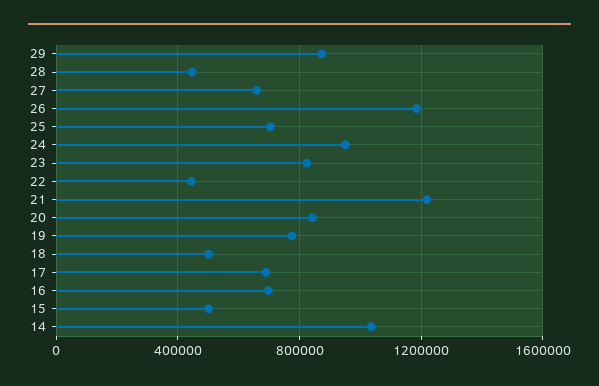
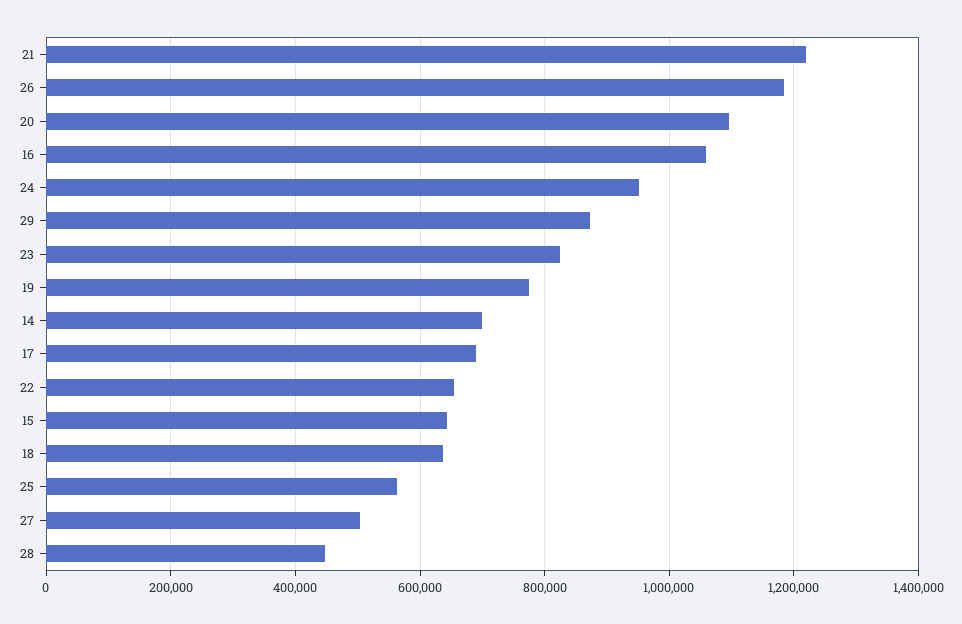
  {
    "29": 880000,
    "28": 440000,
-   "27": 650000,
+   "27": 500000,
    "26": 1180000,
-   "25": 700000,
+   "25": 560000,
    "24": 960000,
    "23": 820000,
-   "22": 450000,
+   "22": 660000,
    "21": 1220000,
-   "20": 850000,
+   "20": 1100000,
    "19": 780000,
-   "18": 500000,
+   "18": 640000,
    "17": 680000,
-   "16": 700000,
+   "16": 1060000,
-   "15": 500000,
+   "15": 640000,
-   "14": 1050000
+   "14": 700000
  }

